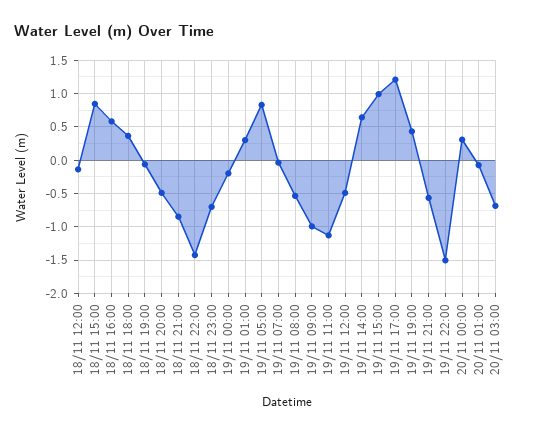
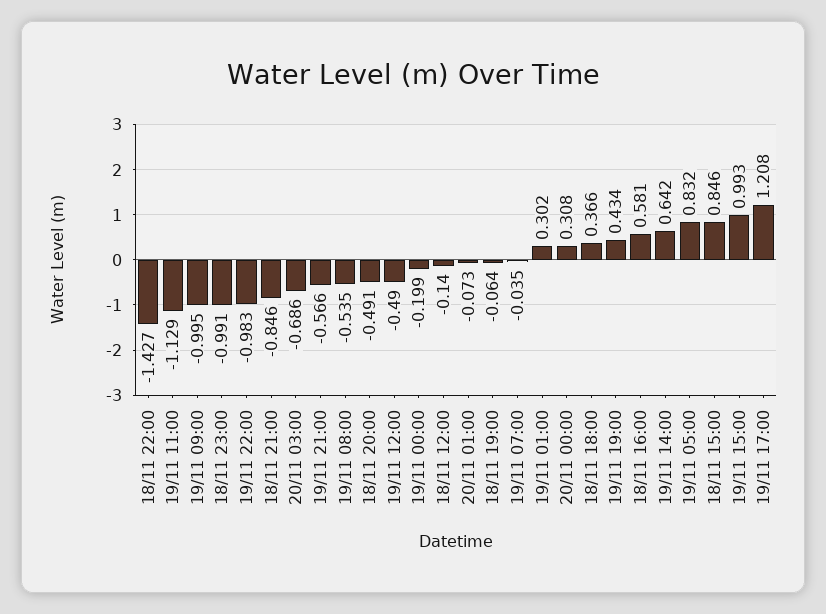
  {
    "18/11 12:00": -0.14,
    "18/11 15:00": 0.846,
    "18/11 16:00": 0.581,
    "18/11 18:00": 0.366,
    "18/11 19:00": -0.064,
    "18/11 20:00": -0.491,
    "18/11 21:00": -0.846,
    "18/11 22:00": -1.427,
-   "18/11 23:00": -0.7,
+   "18/11 23:00": -0.991,
    "19/11 00:00": -0.199,
    "19/11 01:00": 0.302,
    "19/11 05:00": 0.832,
    "19/11 07:00": -0.035,
    "19/11 08:00": -0.535,
    "19/11 09:00": -0.995,
    "19/11 11:00": -1.129,
    "19/11 12:00": -0.49,
    "19/11 14:00": 0.642,
    "19/11 15:00": 0.993,
    "19/11 17:00": 1.208,
    "19/11 19:00": 0.434,
    "19/11 21:00": -0.566,
-   "19/11 22:00": -1.5,
+   "19/11 22:00": -0.983,
    "20/11 00:00": 0.308,
    "20/11 01:00": -0.073,
    "20/11 03:00": -0.686
  }

